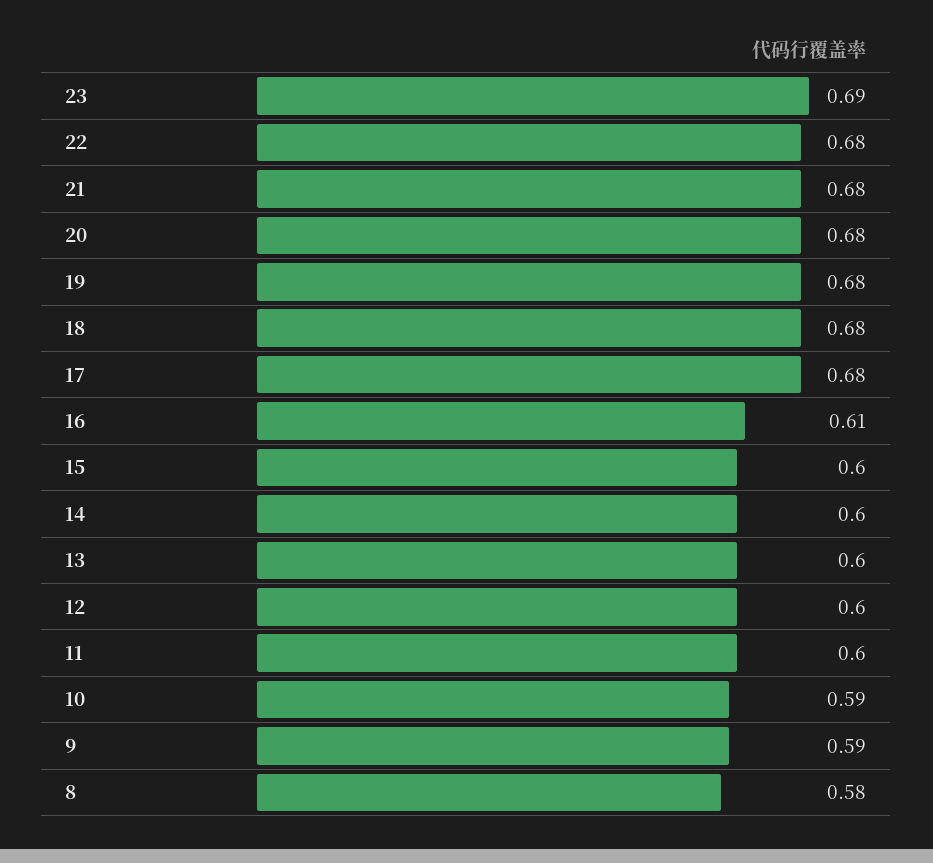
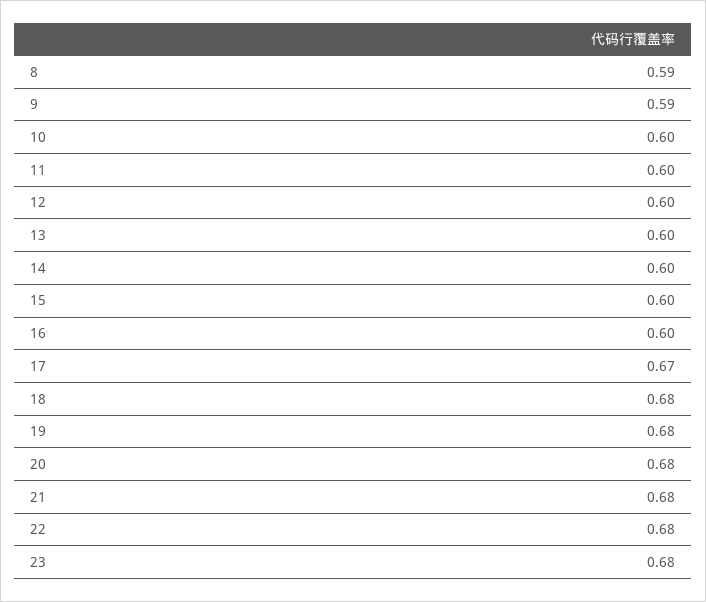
  {
-   "23": 0.69,
+   "23": 0.68,
    "22": 0.68,
    "21": 0.68,
    "20": 0.68,
    "19": 0.68,
    "18": 0.68,
-   "17": 0.68,
+   "17": 0.67,
-   "16": 0.61,
+   "16": 0.6,
    "15": 0.6,
    "14": 0.6,
    "13": 0.6,
    "12": 0.6,
    "11": 0.6,
-   "10": 0.59,
+   "10": 0.6,
    "9": 0.59,
-   "8": 0.58
+   "8": 0.59
  }

